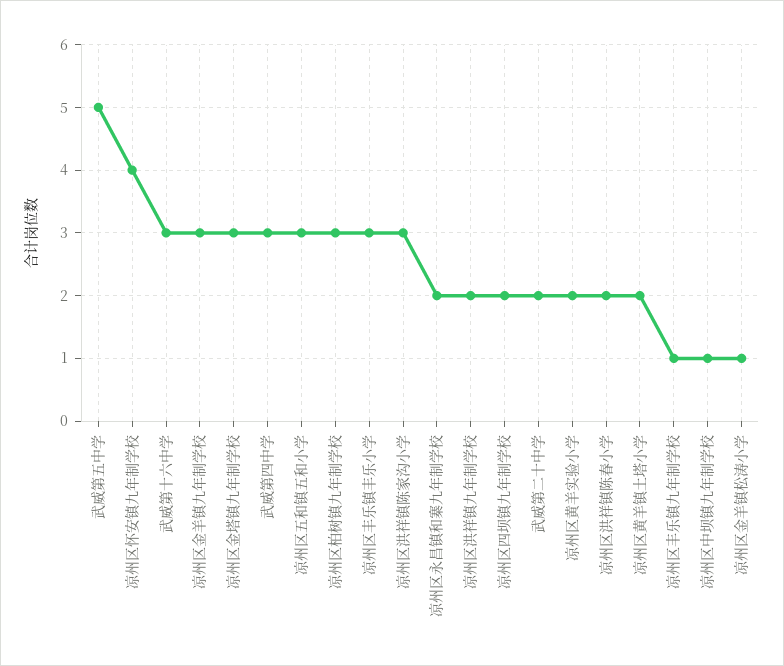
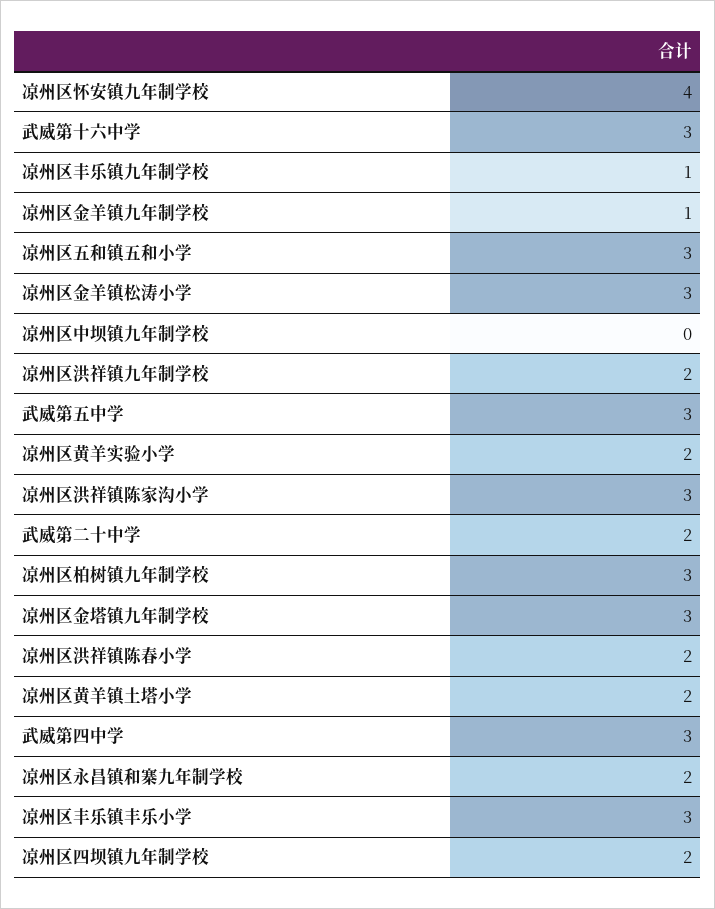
  {
-   "武威第五中学": 5,
+   "武威第五中学": 3,
    "凉州区怀安镇九年制学校": 4,
    "武威第十六中学": 3,
-   "凉州区金羊镇九年制学校": 3,
+   "凉州区金羊镇九年制学校": 1,
    "凉州区金塔镇九年制学校": 3,
    "武威第四中学": 3,
    "凉州区五和镇五和小学": 3,
    "凉州区柏树镇九年制学校": 3,
    "凉州区丰乐镇丰乐小学": 3,
    "凉州区洪祥镇陈家沟小学": 3,
    "凉州区永昌镇和寨九年制学校": 2,
    "凉州区洪祥镇九年制学校": 2,
    "凉州区四坝镇九年制学校": 2,
    "武威第二十中学": 2,
    "凉州区黄羊实验小学": 2,
    "凉州区洪祥镇陈春小学": 2,
    "凉州区黄羊镇土塔小学": 2,
    "凉州区丰乐镇九年制学校": 1,
-   "凉州区中坝镇九年制学校": 1,
+   "凉州区中坝镇九年制学校": 0,
-   "凉州区金羊镇松涛小学": 1
+   "凉州区金羊镇松涛小学": 3
  }

